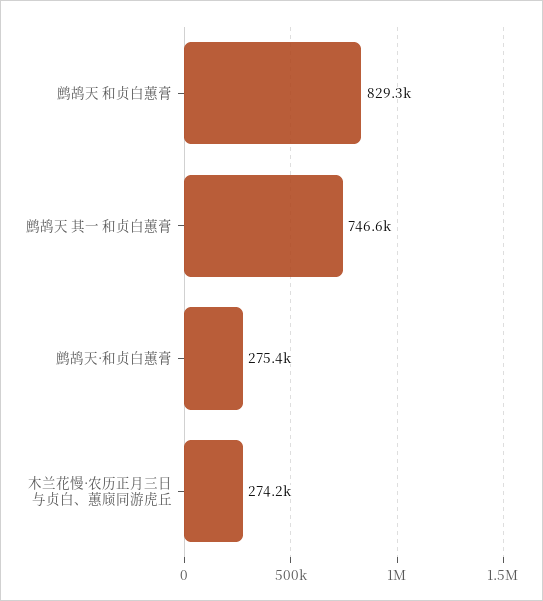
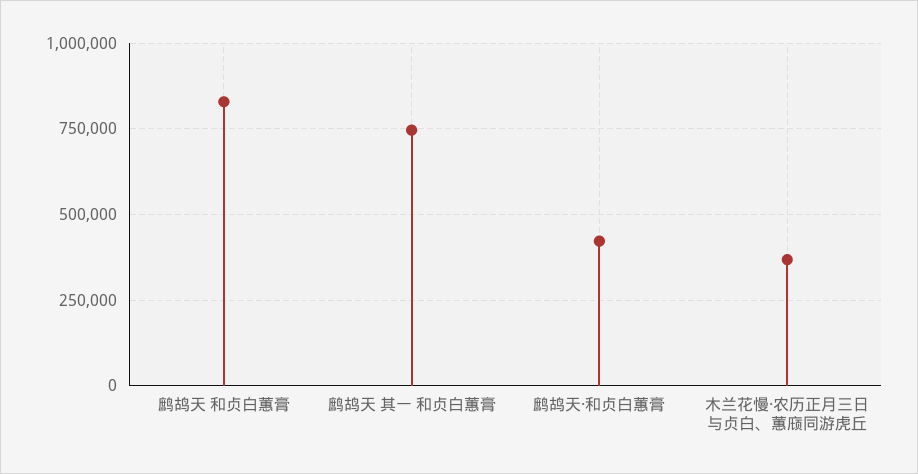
  {
    "鹧鸪天 和贞白蕙膏": 829300,
    "鹧鸪天 其一 和贞白蕙膏": 746600,
-   "鹧鸪天·和贞白蕙膏": 275400,
+   "鹧鸪天·和贞白蕙膏": 425000,
-   "木兰花慢·农历正月三日与贞白、蕙庼同游虎丘": 274200
+   "木兰花慢·农历正月三日与贞白、蕙庼同游虎丘": 375000
  }

